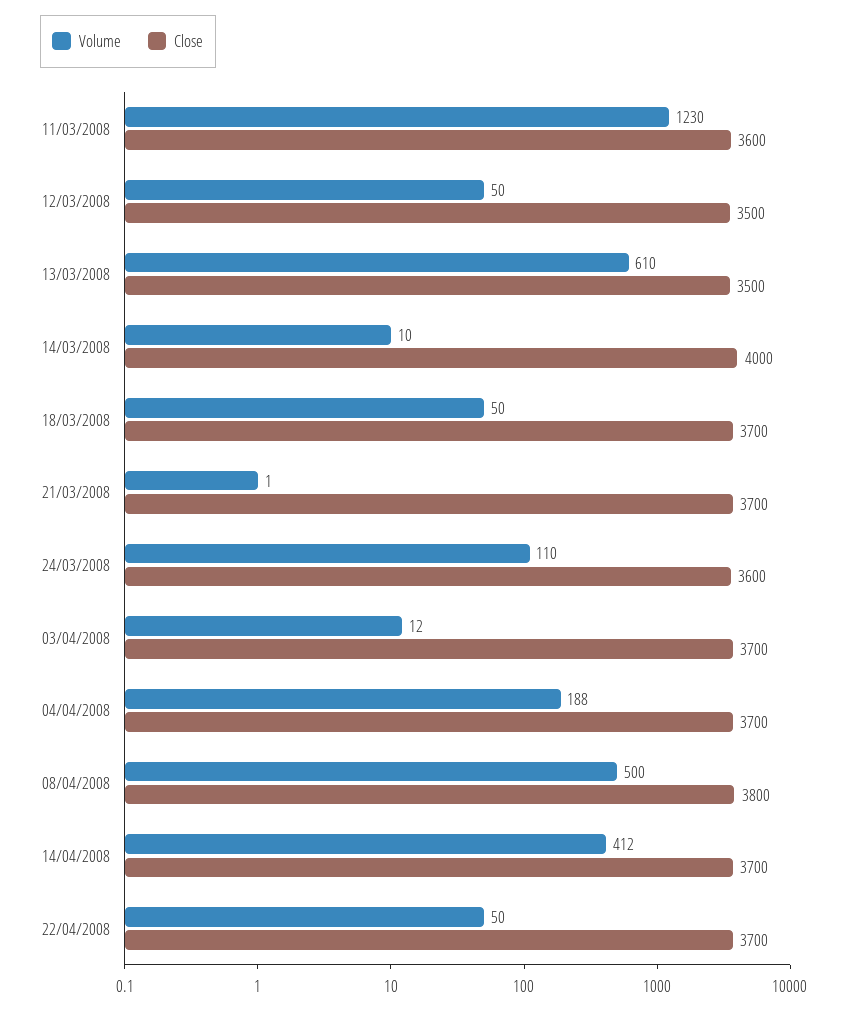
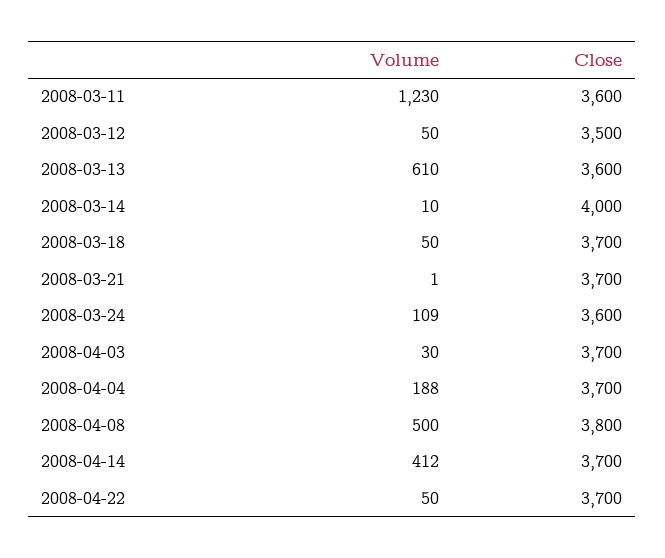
  {
    "Volume": {
      "11/03/2008": 1230,
      "12/03/2008": 50,
      "13/03/2008": 610,
      "14/03/2008": 10,
      "18/03/2008": 50,
      "21/03/2008": 1,
-     "24/03/2008": 110,
+     "24/03/2008": 109,
-     "03/04/2008": 12,
+     "03/04/2008": 30,
      "04/04/2008": 188,
      "08/04/2008": 500,
      "14/04/2008": 412,
      "22/04/2008": 50
    },
    "Close": {
      "11/03/2008": 3600,
      "12/03/2008": 3500,
-     "13/03/2008": 3500,
+     "13/03/2008": 3600,
      "14/03/2008": 4000,
      "18/03/2008": 3700,
      "21/03/2008": 3700,
      "24/03/2008": 3600,
      "03/04/2008": 3700,
      "04/04/2008": 3700,
      "08/04/2008": 3800,
      "14/04/2008": 3700,
      "22/04/2008": 3700
    }
  }

